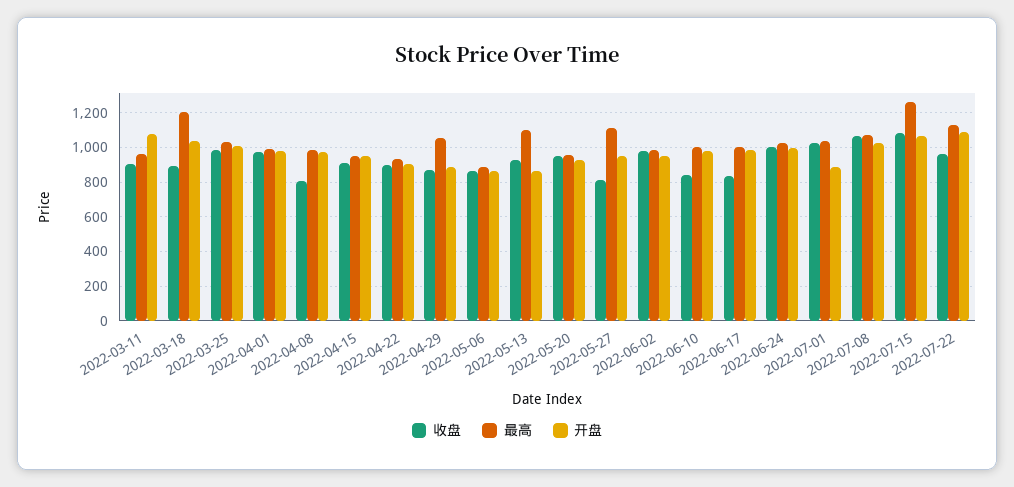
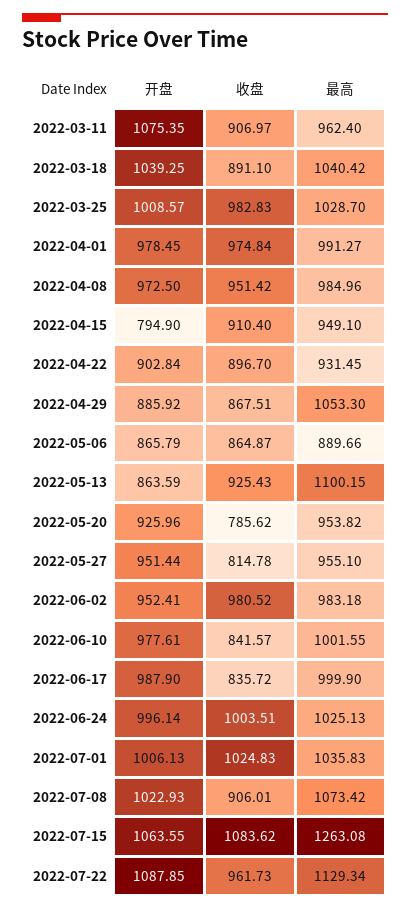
  {
    "收盘": {
      "2022-03-11": 906.97,
      "2022-03-18": 891.1,
      "2022-03-25": 982.83,
      "2022-04-01": 974.84,
-     "2022-04-08": 800,
+     "2022-04-08": 951.42,
      "2022-04-15": 910.4,
      "2022-04-22": 896.7,
      "2022-04-29": 867.51,
      "2022-05-06": 864.87,
      "2022-05-13": 925.43,
-     "2022-05-20": 950,
+     "2022-05-20": 785.62,
      "2022-05-27": 814.78,
      "2022-06-02": 980.52,
      "2022-06-10": 841.57,
      "2022-06-17": 835.72,
      "2022-06-24": 1003.51,
      "2022-07-01": 1024.83,
-     "2022-07-08": 1050,
+     "2022-07-08": 906.01,
      "2022-07-15": 1083.62,
      "2022-07-22": 961.73
    },
    "最高": {
      "2022-03-11": 962.4,
-     "2022-03-18": 1200,
+     "2022-03-18": 1040.42,
      "2022-03-25": 1028.7,
      "2022-04-01": 991.27,
      "2022-04-08": 984.96,
      "2022-04-15": 949.1,
      "2022-04-22": 931.45,
      "2022-04-29": 1053.3,
      "2022-05-06": 889.66,
      "2022-05-13": 1100.15,
      "2022-05-20": 953.82,
-     "2022-05-27": 1100,
+     "2022-05-27": 955.1,
      "2022-06-02": 983.18,
      "2022-06-10": 1001.55,
      "2022-06-17": 999.9,
      "2022-06-24": 1025.13,
      "2022-07-01": 1035.83,
      "2022-07-08": 1073.42,
      "2022-07-15": 1263.08,
      "2022-07-22": 1129.34
    },
    "开盘": {
      "2022-03-11": 1075.35,
      "2022-03-18": 1039.25,
      "2022-03-25": 1008.57,
      "2022-04-01": 978.45,
      "2022-04-08": 972.5,
-     "2022-04-15": 950,
+     "2022-04-15": 794.9,
      "2022-04-22": 902.84,
      "2022-04-29": 885.92,
      "2022-05-06": 865.79,
      "2022-05-13": 863.59,
      "2022-05-20": 925.96,
      "2022-05-27": 951.44,
      "2022-06-02": 952.41,
      "2022-06-10": 977.61,
      "2022-06-17": 987.9,
      "2022-06-24": 996.14,
-     "2022-07-01": 900,
+     "2022-07-01": 1006.13,
      "2022-07-08": 1022.93,
      "2022-07-15": 1063.55,
      "2022-07-22": 1087.85
    }
  }

